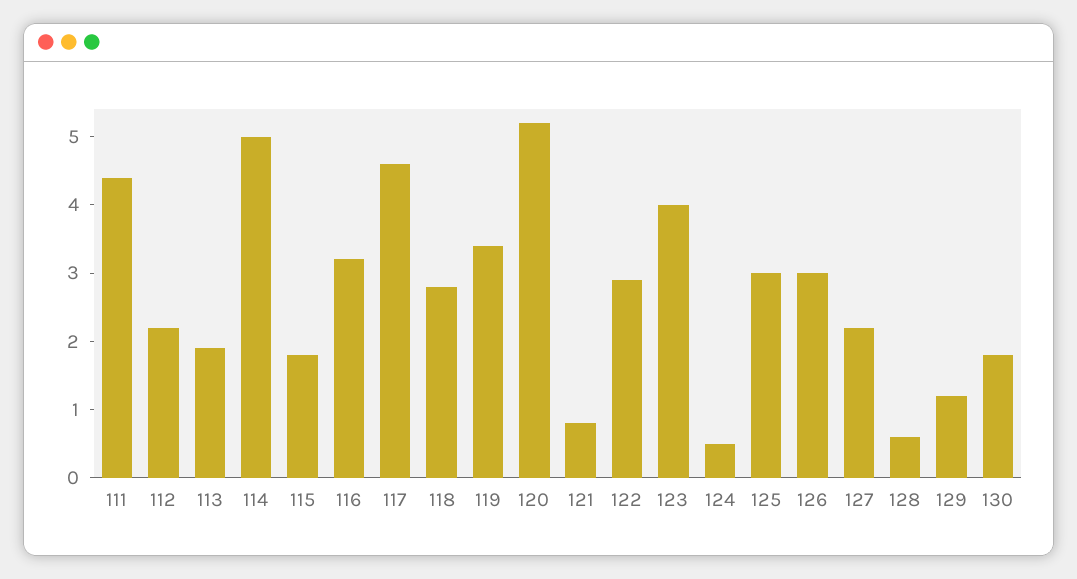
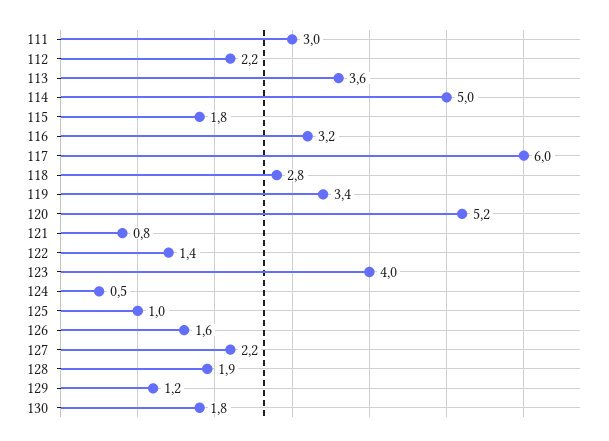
  {
-   "111": 4.5,
+   "111": 3,
    "112": 2.2,
-   "113": 2,
+   "113": 3.6,
    "114": 5,
    "115": 1.8,
    "116": 3.2,
-   "117": 4.5,
+   "117": 6,
    "118": 2.8,
    "119": 3.4,
    "120": 5.2,
    "121": 0.8,
-   "122": 3,
+   "122": 1.4,
    "123": 4,
    "124": 0.5,
-   "125": 3,
+   "125": 1,
-   "126": 3,
+   "126": 1.6,
    "127": 2.2,
-   "128": 0.5,
+   "128": 1.9,
    "129": 1.2,
    "130": 1.8
  }

